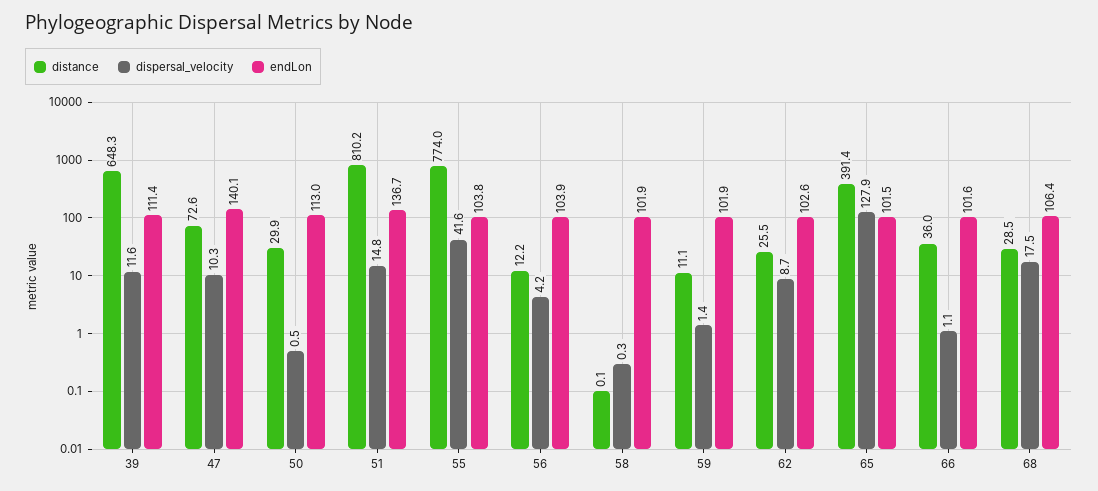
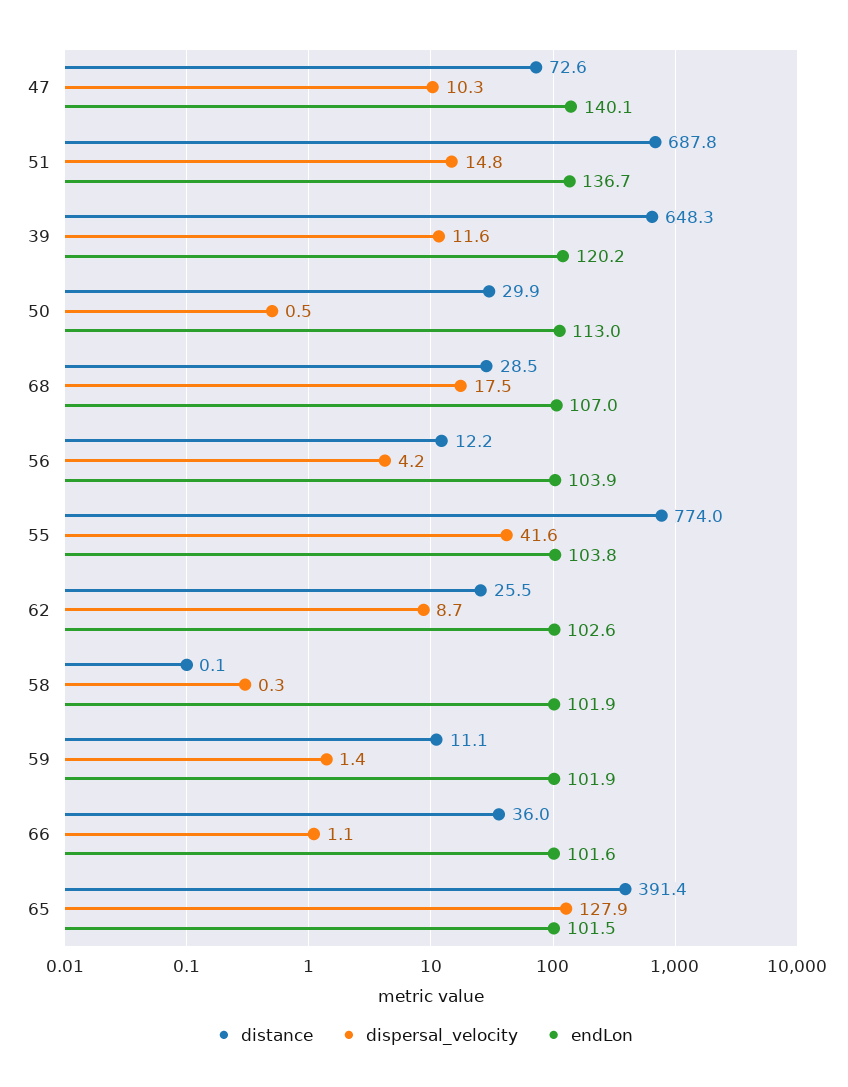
  {
    "distance": {
      "39": 648.3,
      "47": 72.6,
      "50": 29.9,
-     "51": 810.2,
+     "51": 687.8,
      "55": 774,
      "56": 12.2,
      "58": 0.1,
      "59": 11.1,
      "62": 25.5,
      "65": 391.4,
      "66": 36,
      "68": 28.5
    },
    "dispersal_velocity": {
      "39": 11.6,
      "47": 10.3,
      "50": 0.5,
      "51": 14.8,
      "55": 41.6,
      "56": 4.2,
      "58": 0.3,
      "59": 1.4,
      "62": 8.7,
      "65": 127.9,
      "66": 1.1,
      "68": 17.5
    },
    "endLon": {
-     "39": 111.4,
+     "39": 120.2,
      "47": 140.1,
      "50": 113,
      "51": 136.7,
      "55": 103.8,
      "56": 103.9,
      "58": 101.9,
      "59": 101.9,
      "62": 102.6,
      "65": 101.5,
      "66": 101.6,
-     "68": 106.4
+     "68": 107
    }
  }

